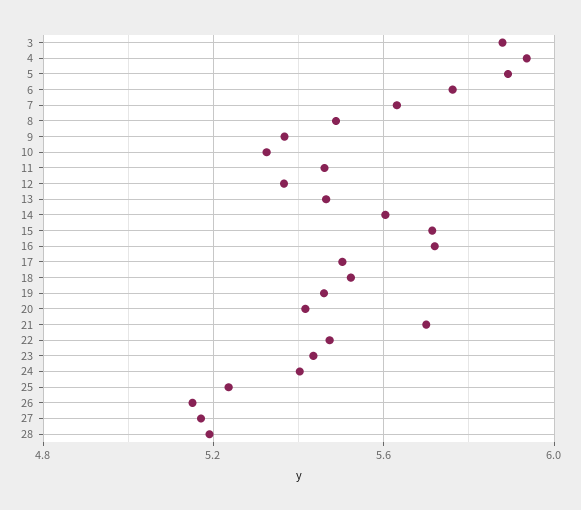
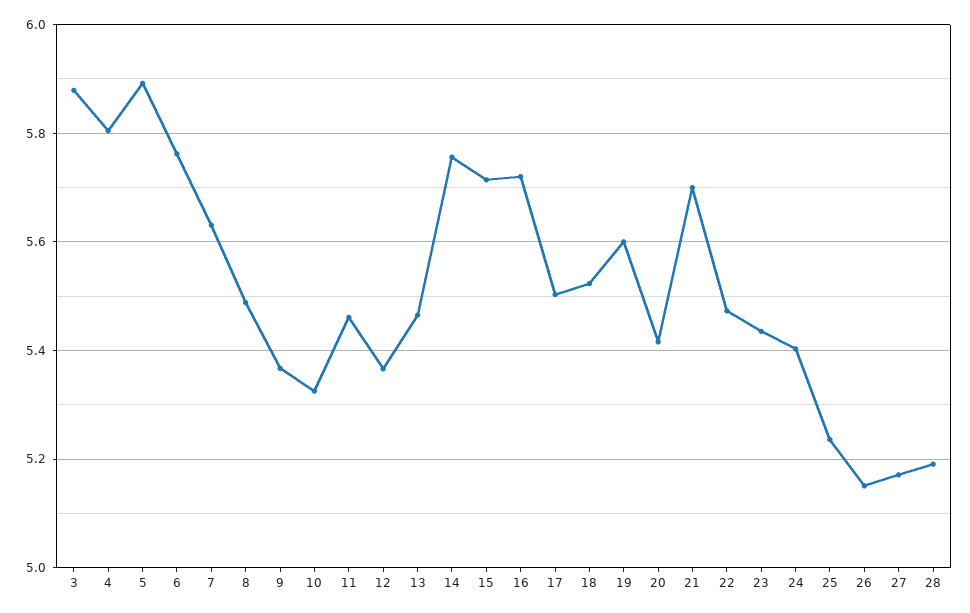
  {
    "3": 5.88,
-   "4": 5.95,
+   "4": 5.8,
    "5": 5.9,
    "6": 5.76,
    "7": 5.64,
    "8": 5.48,
    "9": 5.36,
    "10": 5.32,
    "11": 5.46,
    "12": 5.36,
    "13": 5.46,
-   "14": 5.6,
+   "14": 5.76,
    "15": 5.72,
    "16": 5.72,
    "17": 5.5,
    "18": 5.52,
-   "19": 5.45,
+   "19": 5.6,
    "20": 5.42,
    "21": 5.7,
    "22": 5.48,
    "23": 5.44,
    "24": 5.4,
    "25": 5.24,
    "26": 5.16,
    "27": 5.18,
    "28": 5.2
  }

